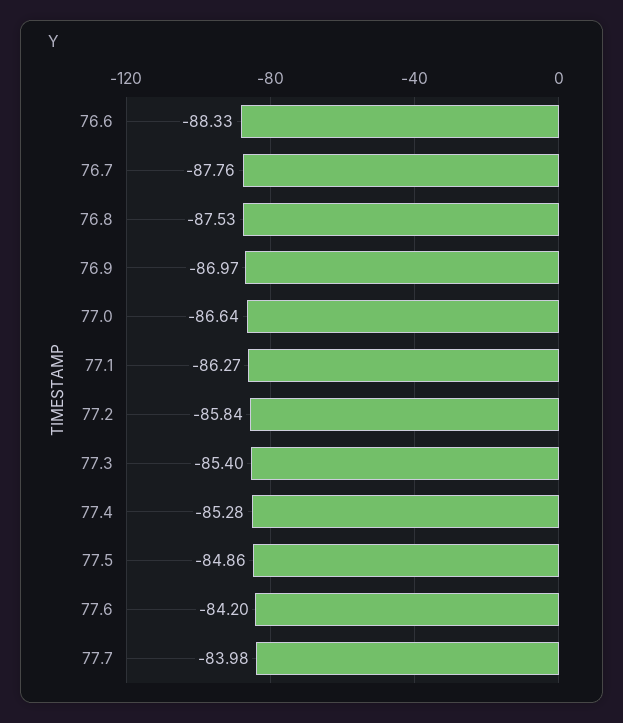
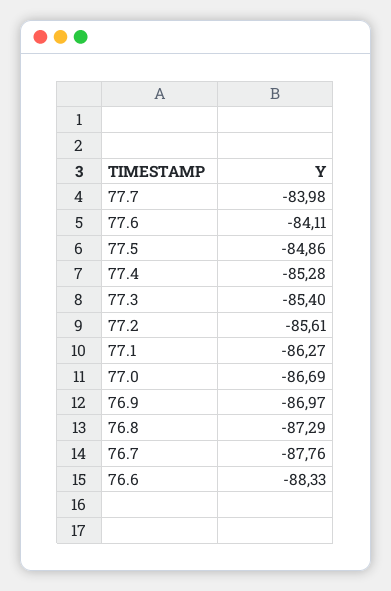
  {
    "76.6": -88.33,
    "76.7": -87.76,
-   "76.8": -87.53,
+   "76.8": -87.29,
    "76.9": -86.97,
-   "77.0": -86.64,
+   "77.0": -86.69,
    "77.1": -86.27,
-   "77.2": -85.84,
+   "77.2": -85.61,
    "77.3": -85.4,
    "77.4": -85.28,
    "77.5": -84.86,
-   "77.6": -84.2,
+   "77.6": -84.11,
    "77.7": -83.98
  }

